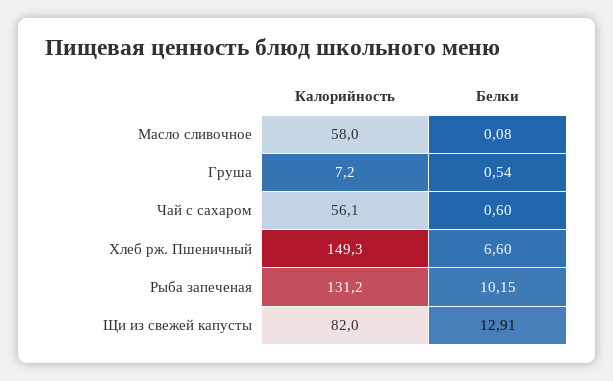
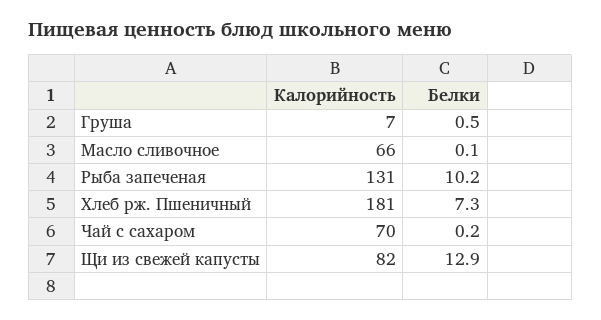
  {
    "Калорийность": {
-     "Масло сливочное": 58,
+     "Масло сливочное": 66,
      "Груша": 7.2,
-     "Чай с сахаром": 56.1,
+     "Чай с сахаром": 70,
-     "Хлеб рж. Пшеничный": 149.3,
+     "Хлеб рж. Пшеничный": 181,
      "Рыба запеченая": 131.2,
      "Щи из свежей капусты": 82
    },
    "Белки": {
      "Масло сливочное": 0.08,
      "Груша": 0.54,
-     "Чай с сахаром": 0.6,
+     "Чай с сахаром": 0.2,
-     "Хлеб рж. Пшеничный": 6.6,
+     "Хлеб рж. Пшеничный": 7.3,
      "Рыба запеченая": 10.15,
      "Щи из свежей капусты": 12.91
    }
  }

